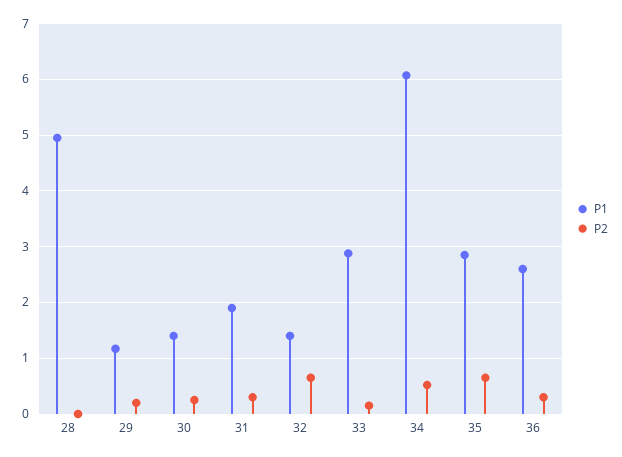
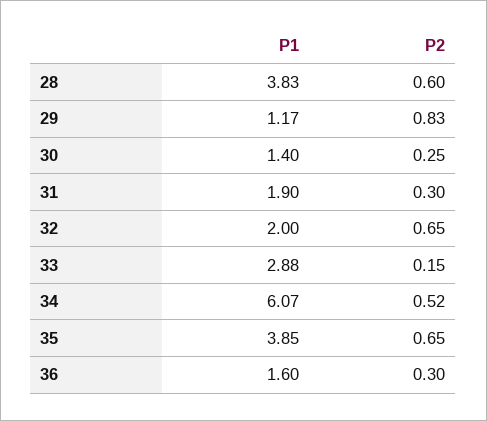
  {
    "P1": {
-     "28": 5,
+     "28": 3.83,
      "29": 1.17,
      "30": 1.4,
      "31": 1.9,
-     "32": 1.4,
+     "32": 2,
      "33": 2.88,
      "34": 6.07,
-     "35": 2.8,
+     "35": 3.85,
-     "36": 2.6
+     "36": 1.6
    },
    "P2": {
-     "28": 0,
+     "28": 0.6,
-     "29": 0.2,
+     "29": 0.83,
      "30": 0.25,
      "31": 0.3,
      "32": 0.65,
      "33": 0.15,
      "34": 0.52,
      "35": 0.65,
      "36": 0.3
    }
  }

